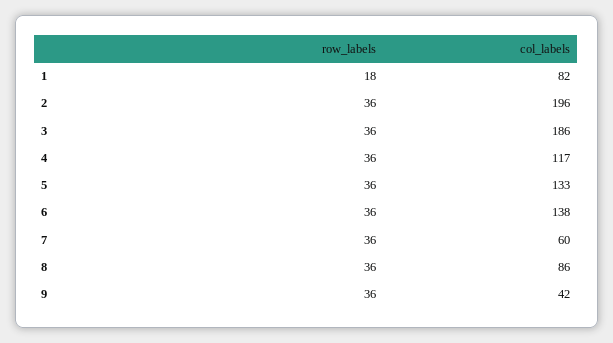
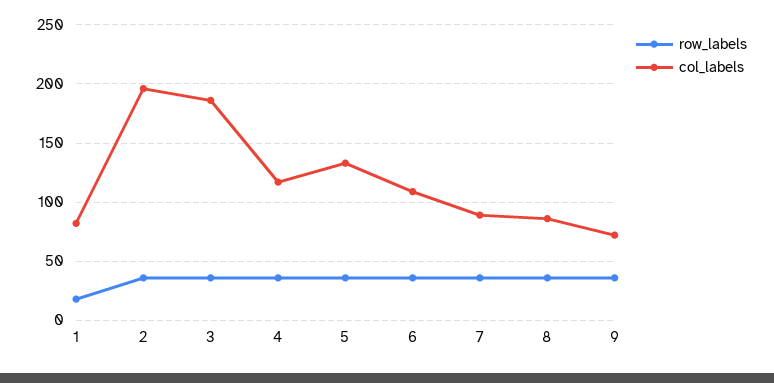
  {
    "row_labels": {
      "1": 18,
      "2": 36,
      "3": 36,
      "4": 36,
      "5": 36,
      "6": 36,
      "7": 36,
      "8": 36,
      "9": 36
    },
    "col_labels": {
      "1": 82,
      "2": 196,
      "3": 186,
      "4": 117,
      "5": 133,
-     "6": 138,
+     "6": 110,
-     "7": 60,
+     "7": 90,
      "8": 86,
-     "9": 42
+     "9": 70
    }
  }

